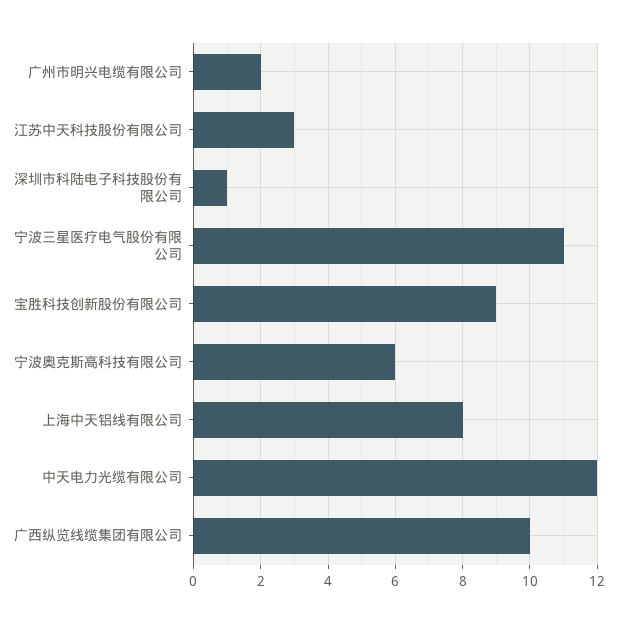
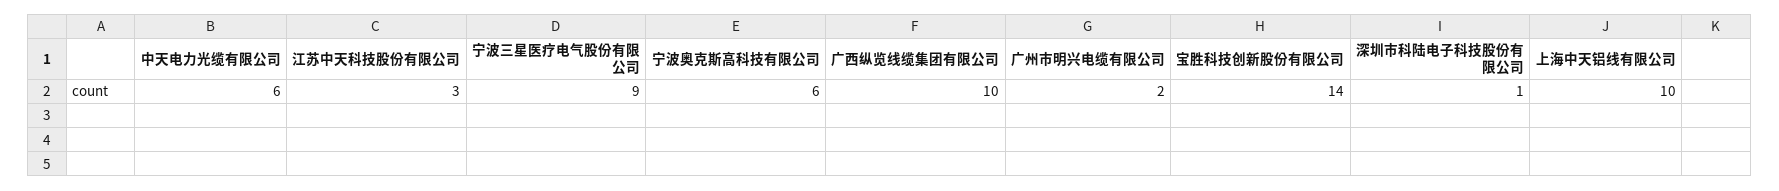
  {
    "广州市明兴电缆有限公司": 2,
    "江苏中天科技股份有限公司": 3,
    "深圳市科陆电子科技股份有限公司": 1,
-   "宁波三星医疗电气股份有限公司": 11,
+   "宁波三星医疗电气股份有限公司": 9,
-   "宝胜科技创新股份有限公司": 9,
+   "宝胜科技创新股份有限公司": 14,
    "宁波奥克斯高科技有限公司": 6,
-   "上海中天铝线有限公司": 8,
+   "上海中天铝线有限公司": 10,
-   "中天电力光缆有限公司": 12,
+   "中天电力光缆有限公司": 6,
    "广西纵览线缆集团有限公司": 10
  }

